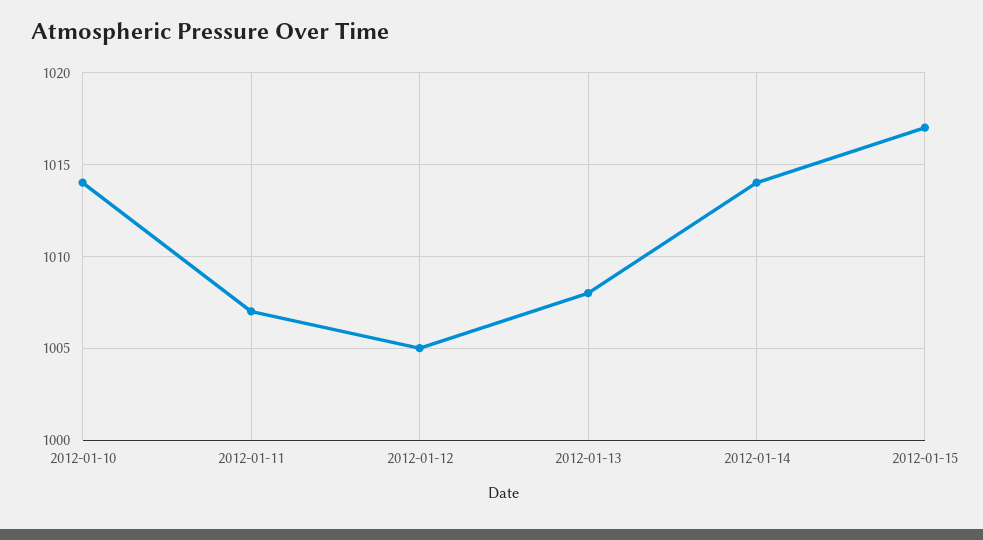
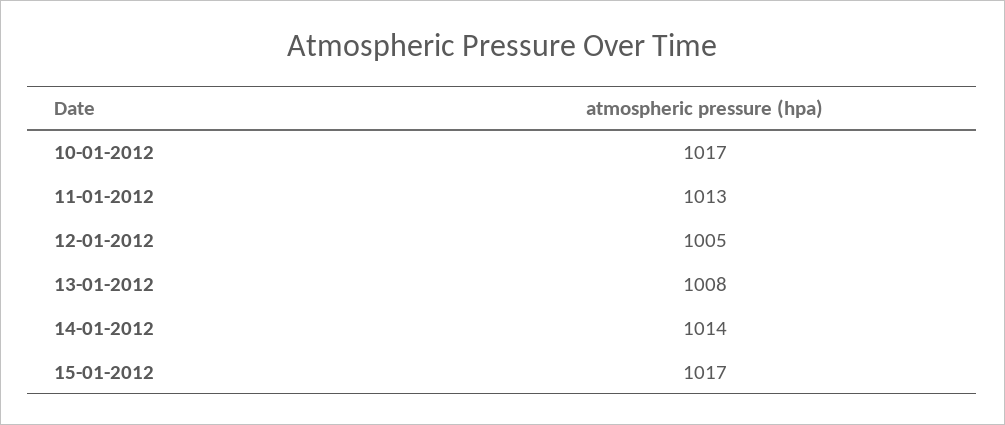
  {
-   "2012-01-10": 1014,
+   "2012-01-10": 1017,
-   "2012-01-11": 1007,
+   "2012-01-11": 1013,
    "2012-01-12": 1005,
    "2012-01-13": 1008,
    "2012-01-14": 1014,
    "2012-01-15": 1017
  }

